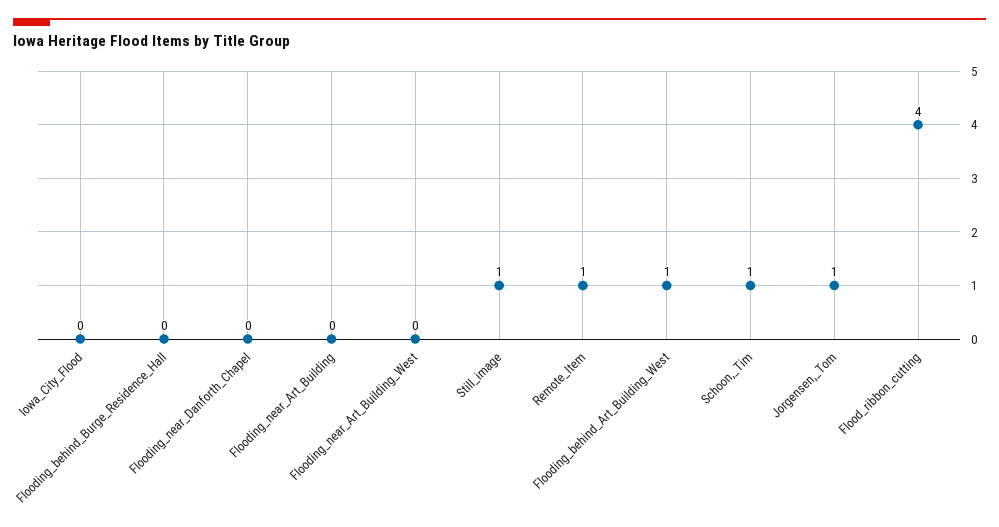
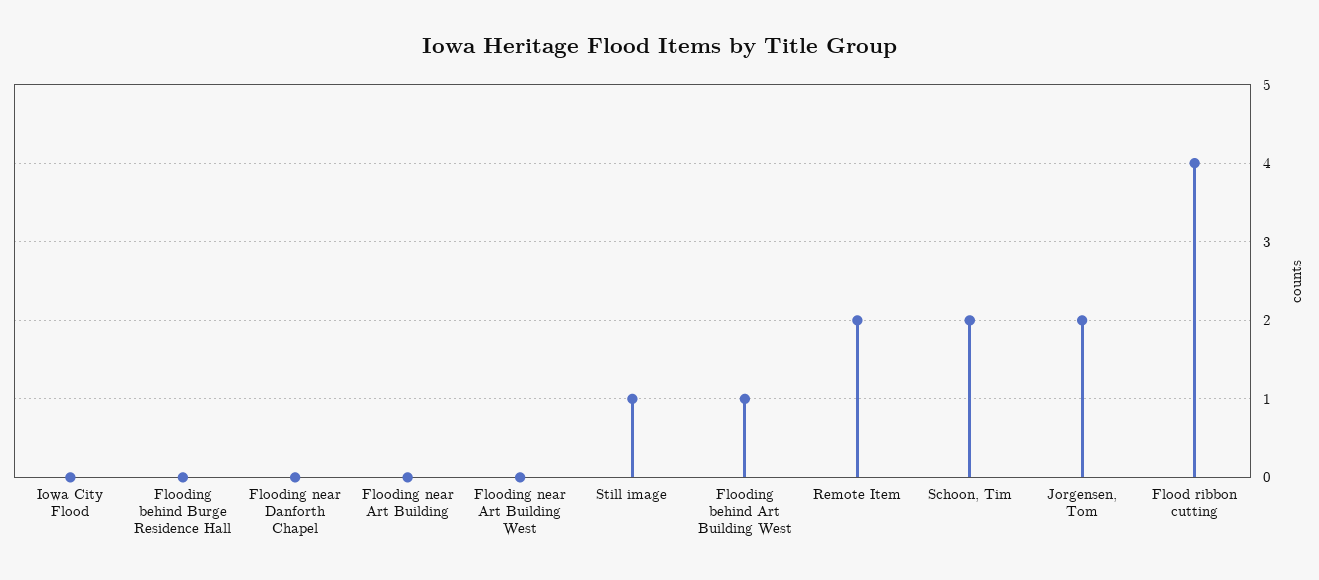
  {
    "Iowa_City_Flood": 0,
    "Flooding_behind_Burge_Residence_Hall": 0,
    "Flooding_near_Danforth_Chapel": 0,
    "Flooding_near_Art_Building": 0,
    "Flooding_near_Art_Building_West": 0,
    "Still_image": 1,
-   "Remote_Item": 1,
+   "Remote_Item": 2,
    "Flooding_behind_Art_Building_West": 1,
-   "Schoon,_Tim": 1,
+   "Schoon,_Tim": 2,
-   "Jorgensen,_Tom": 1,
+   "Jorgensen,_Tom": 2,
    "Flood_ribbon_cutting": 4
  }

